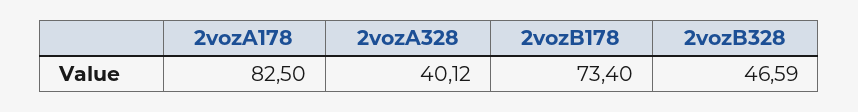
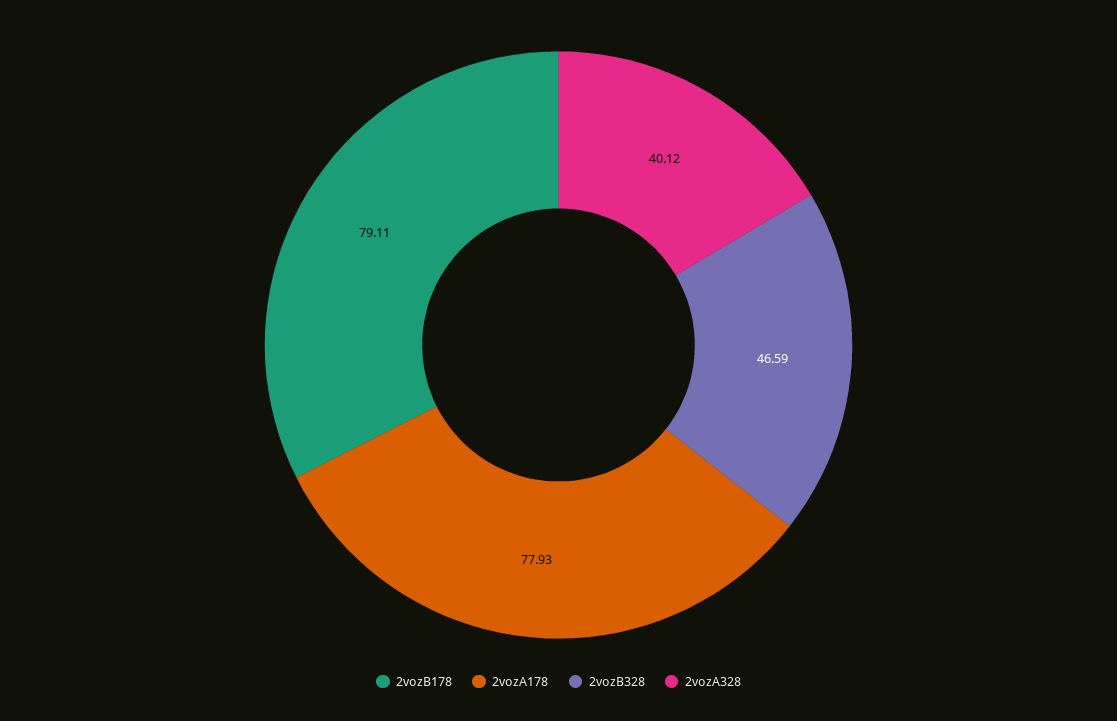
  {
-   "2vozA178": 82.5,
+   "2vozA178": 77.93,
    "2vozA328": 40.12,
-   "2vozB178": 73.4,
+   "2vozB178": 79.11,
    "2vozB328": 46.59
  }

